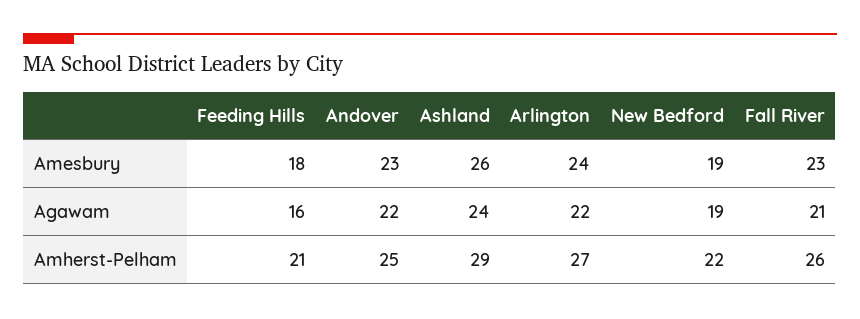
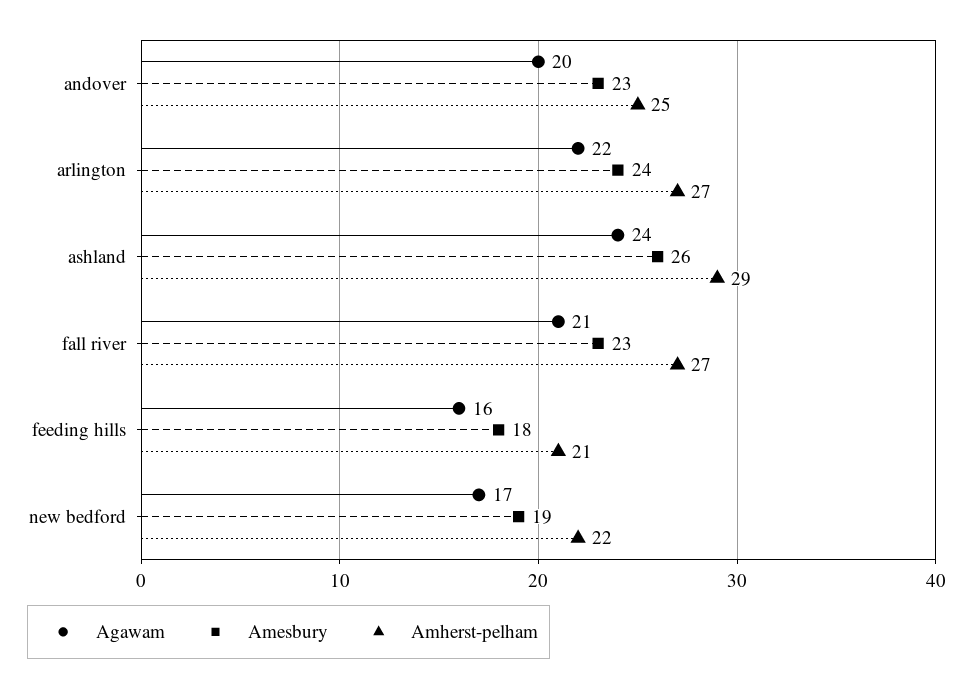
  {
    "Amesbury": {
      "Feeding Hills": 18,
      "Andover": 23,
      "Ashland": 26,
      "Arlington": 24,
      "New Bedford": 19,
      "Fall River": 23
    },
    "Agawam": {
      "Feeding Hills": 16,
-     "Andover": 22,
+     "Andover": 20,
      "Ashland": 24,
      "Arlington": 22,
-     "New Bedford": 19,
+     "New Bedford": 17,
      "Fall River": 21
    },
    "Amherst-Pelham": {
      "Feeding Hills": 21,
      "Andover": 25,
      "Ashland": 29,
      "Arlington": 27,
      "New Bedford": 22,
-     "Fall River": 26
+     "Fall River": 27
    }
  }

